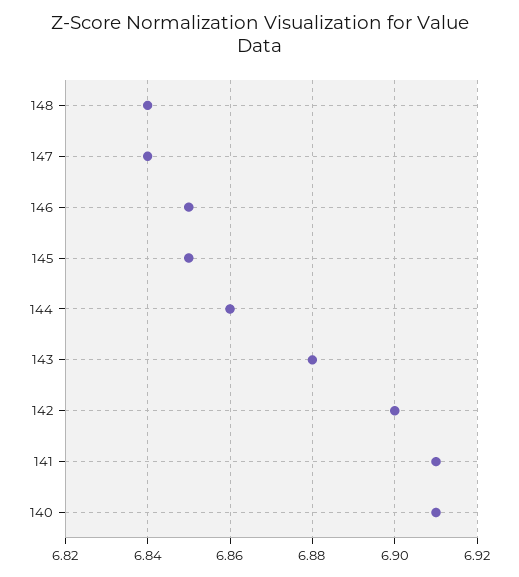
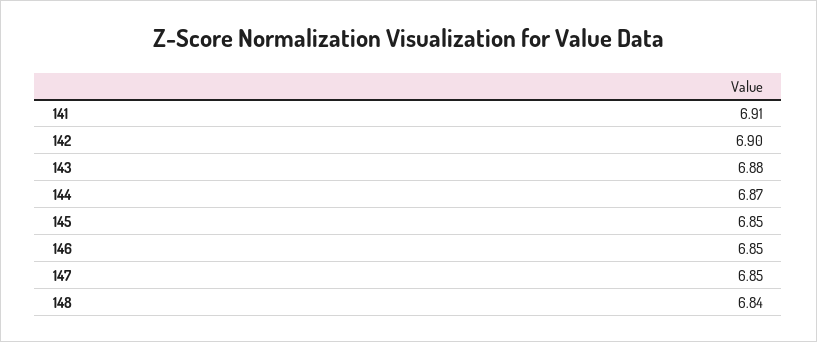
  {
    "148": 6.84,
-   "147": 6.84,
+   "147": 6.85,
    "146": 6.85,
    "145": 6.85,
-   "144": 6.86,
+   "144": 6.87,
    "143": 6.88,
    "142": 6.9,
-   "141": 6.91,
+   "141": 6.91
-   "140": 6.91
  }

